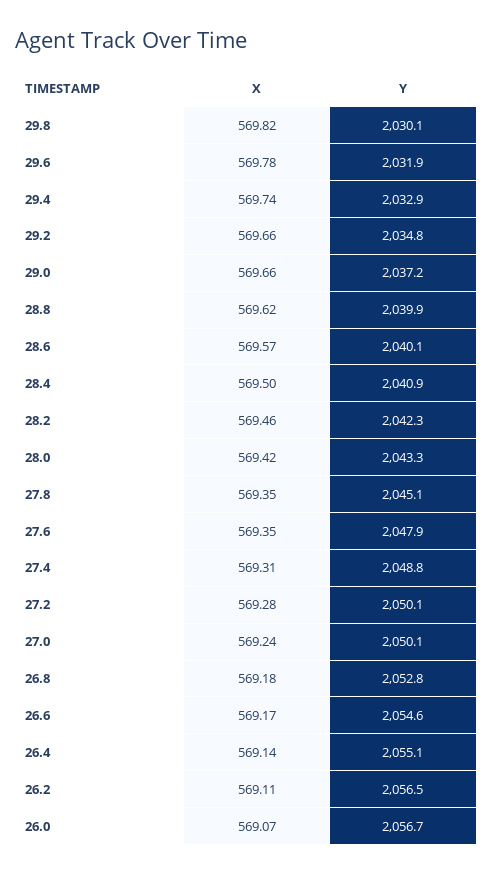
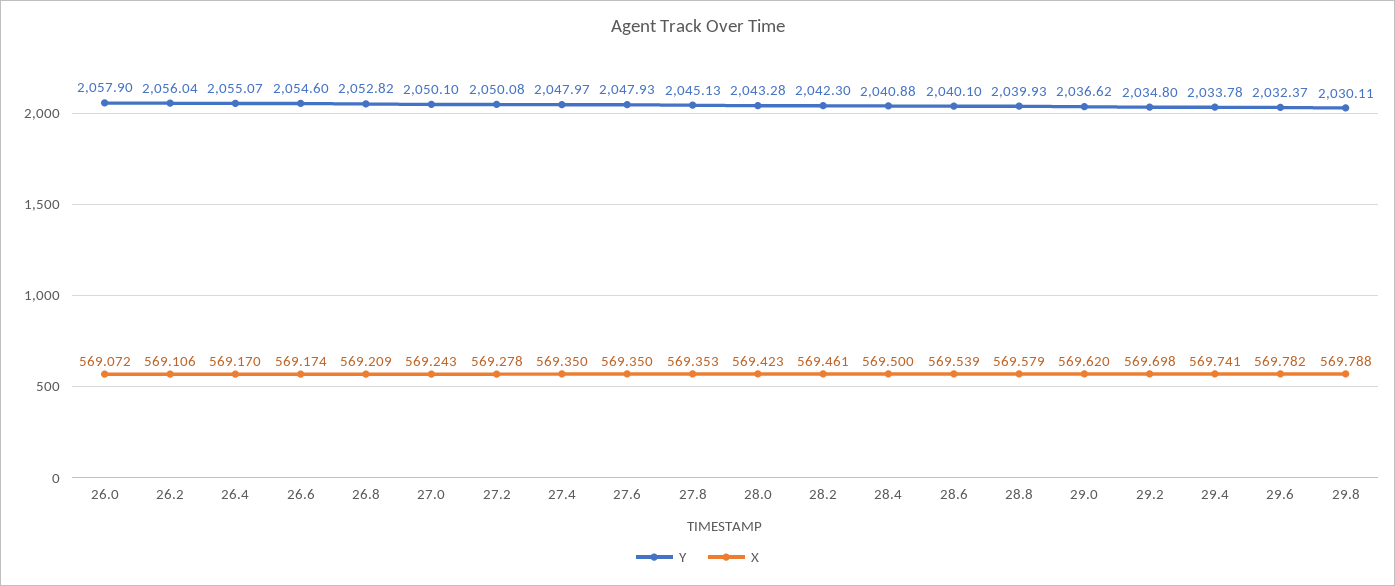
  {
    "X": {
-     "29.8": 569.82,
+     "29.8": 569.788,
      "29.6": 569.782,
      "29.4": 569.741,
-     "29.2": 569.66,
+     "29.2": 569.698,
-     "29.0": 569.66,
+     "29.0": 569.62,
-     "28.8": 569.62,
+     "28.8": 569.579,
-     "28.6": 569.57,
+     "28.6": 569.539,
      "28.4": 569.5,
      "28.2": 569.461,
      "28.0": 569.423,
      "27.8": 569.353,
      "27.6": 569.35,
-     "27.4": 569.31,
+     "27.4": 569.35,
      "27.2": 569.278,
      "27.0": 569.243,
-     "26.8": 569.18,
+     "26.8": 569.209,
      "26.6": 569.174,
-     "26.4": 569.14,
+     "26.4": 569.17,
      "26.2": 569.106,
      "26.0": 569.072
    },
    "Y": {
      "29.8": 2030.11,
-     "29.6": 2031.9,
+     "29.6": 2032.37,
-     "29.4": 2032.9,
+     "29.4": 2033.78,
      "29.2": 2034.8,
-     "29.0": 2037.2,
+     "29.0": 2036.62,
      "28.8": 2039.93,
      "28.6": 2040.1,
      "28.4": 2040.88,
      "28.2": 2042.3,
      "28.0": 2043.28,
      "27.8": 2045.13,
      "27.6": 2047.93,
-     "27.4": 2048.8,
+     "27.4": 2047.97,
      "27.2": 2050.08,
      "27.0": 2050.1,
      "26.8": 2052.82,
      "26.6": 2054.6,
      "26.4": 2055.07,
-     "26.2": 2056.5,
+     "26.2": 2056.04,
-     "26.0": 2056.7
+     "26.0": 2057.9
    }
  }

